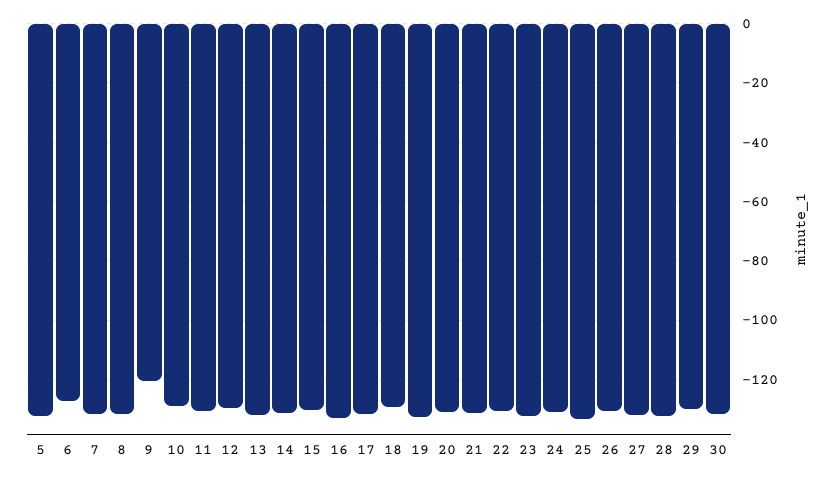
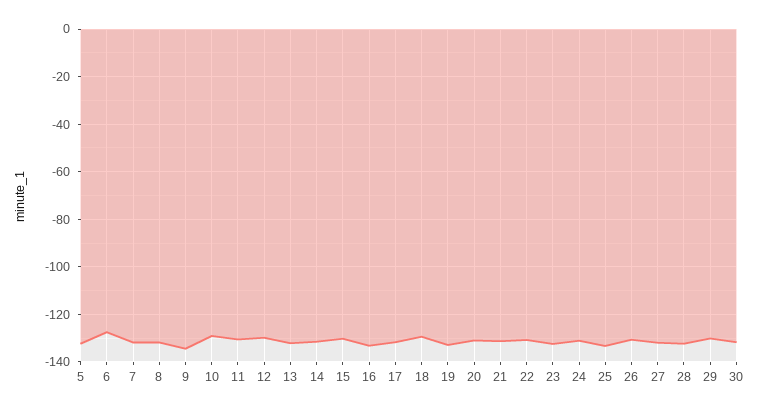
  {
    "5": -132.5,
    "6": -127.5,
    "7": -132.5,
    "8": -132.5,
-   "9": -120,
+   "9": -135,
    "10": -130,
    "11": -130,
    "12": -130,
    "13": -132.5,
    "14": -132.5,
    "15": -130,
    "16": -132.5,
    "17": -132.5,
    "18": -130,
    "19": -132.5,
    "20": -130,
    "21": -130,
    "22": -130,
    "23": -132.5,
    "24": -130,
    "25": -132.5,
    "26": -130,
    "27": -132.5,
    "28": -132.5,
    "29": -130,
    "30": -132.5
  }

